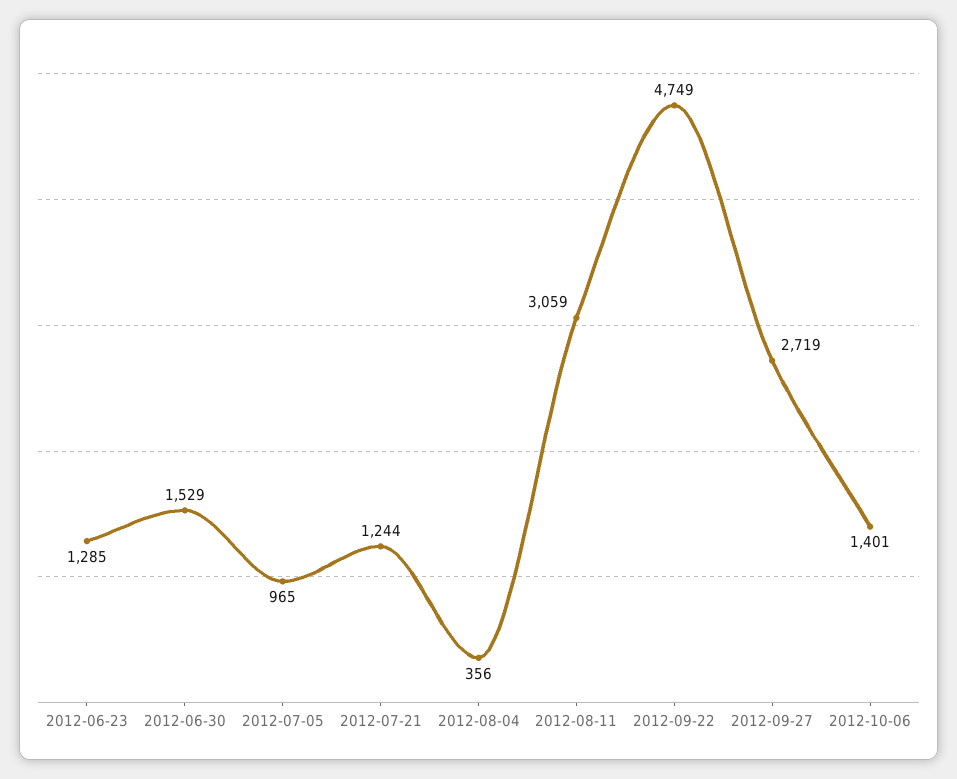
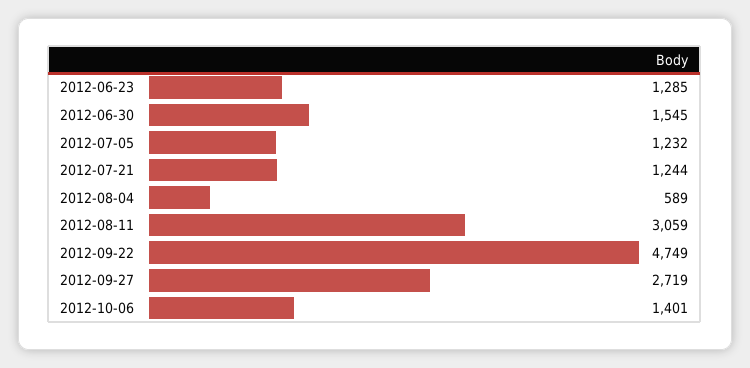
  {
    "2012-06-23": 1285,
-   "2012-06-30": 1529,
+   "2012-06-30": 1545,
-   "2012-07-05": 965,
+   "2012-07-05": 1232,
    "2012-07-21": 1244,
-   "2012-08-04": 356,
+   "2012-08-04": 589,
    "2012-08-11": 3059,
    "2012-09-22": 4749,
    "2012-09-27": 2719,
    "2012-10-06": 1401
  }

